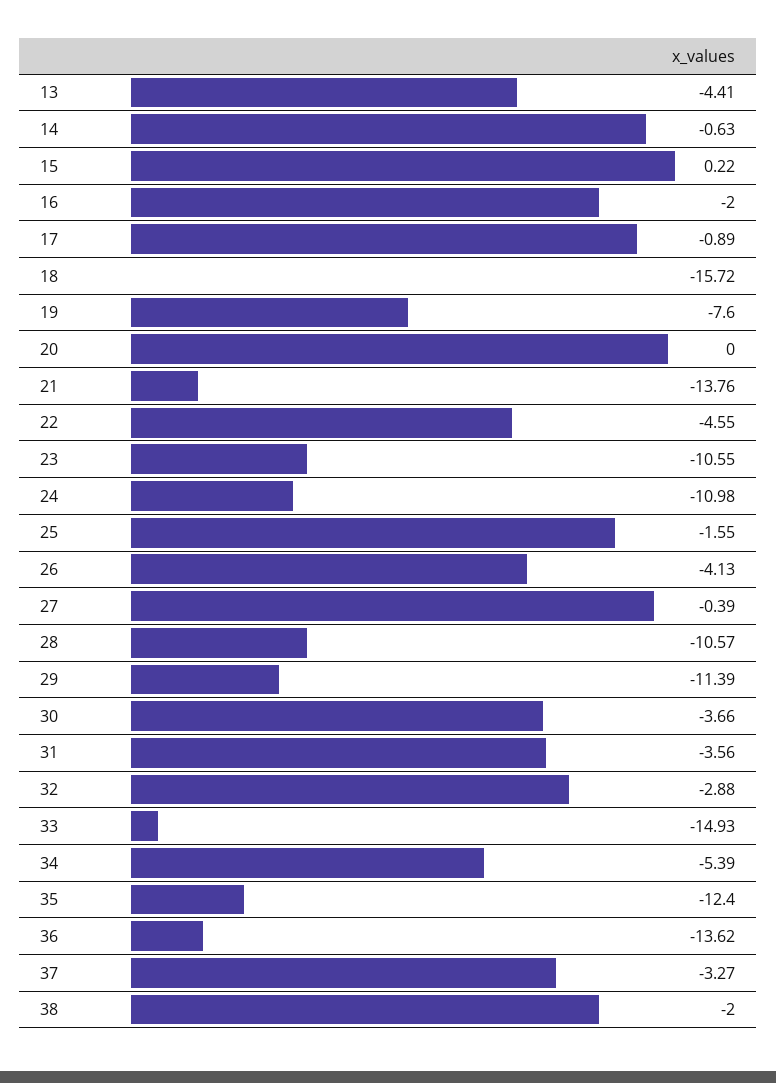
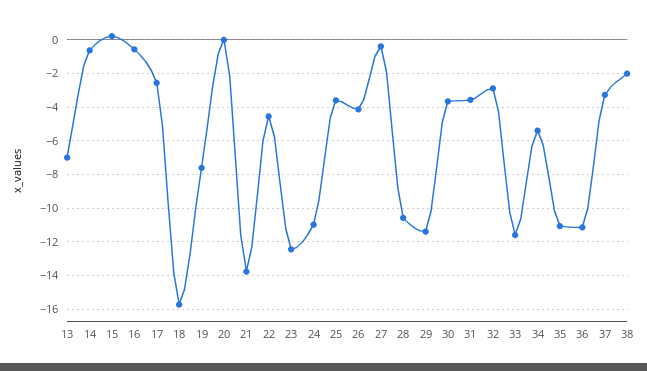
  {
-   "13": -4.41,
+   "13": -7,
    "14": -0.63,
    "15": 0.22,
-   "16": -2,
+   "16": -0.5,
-   "17": -0.89,
+   "17": -2.5,
    "18": -15.72,
    "19": -7.6,
    "20": 0,
    "21": -13.76,
    "22": -4.55,
-   "23": -10.55,
+   "23": -12.5,
    "24": -10.98,
-   "25": -1.55,
+   "25": -3.5,
    "26": -4.13,
    "27": -0.39,
    "28": -10.57,
    "29": -11.39,
    "30": -3.66,
    "31": -3.56,
    "32": -2.88,
-   "33": -14.93,
+   "33": -11.5,
    "34": -5.39,
-   "35": -12.4,
+   "35": -11,
-   "36": -13.62,
+   "36": -11,
    "37": -3.27,
    "38": -2
  }

